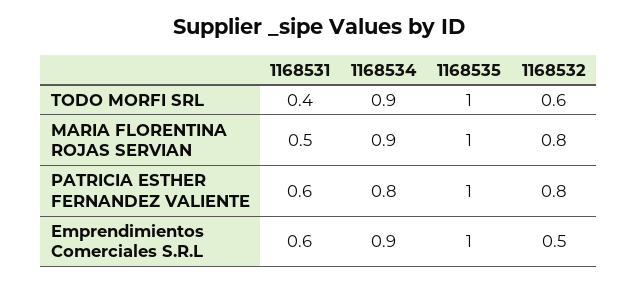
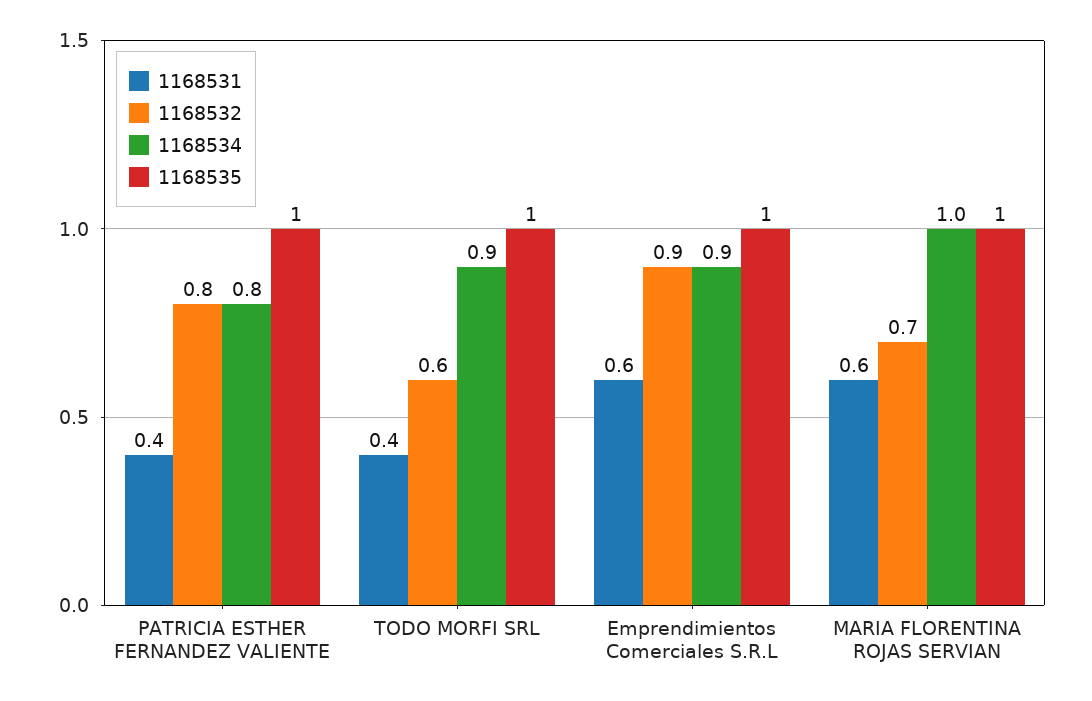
  {
    "1168531": {
      "TODO MORFI SRL": 0.4,
-     "MARIA FLORENTINA ROJAS SERVIAN": 0.5,
+     "MARIA FLORENTINA ROJAS SERVIAN": 0.6,
-     "PATRICIA ESTHER FERNANDEZ VALIENTE": 0.6,
+     "PATRICIA ESTHER FERNANDEZ VALIENTE": 0.4,
      "Emprendimientos Comerciales S.R.L": 0.6
    },
    "1168534": {
      "TODO MORFI SRL": 0.9,
-     "MARIA FLORENTINA ROJAS SERVIAN": 0.9,
+     "MARIA FLORENTINA ROJAS SERVIAN": 1,
      "PATRICIA ESTHER FERNANDEZ VALIENTE": 0.8,
      "Emprendimientos Comerciales S.R.L": 0.9
    },
    "1168535": {
      "TODO MORFI SRL": 1,
      "MARIA FLORENTINA ROJAS SERVIAN": 1,
      "PATRICIA ESTHER FERNANDEZ VALIENTE": 1,
      "Emprendimientos Comerciales S.R.L": 1
    },
    "1168532": {
      "TODO MORFI SRL": 0.6,
-     "MARIA FLORENTINA ROJAS SERVIAN": 0.8,
+     "MARIA FLORENTINA ROJAS SERVIAN": 0.7,
      "PATRICIA ESTHER FERNANDEZ VALIENTE": 0.8,
-     "Emprendimientos Comerciales S.R.L": 0.5
+     "Emprendimientos Comerciales S.R.L": 0.9
    }
  }

